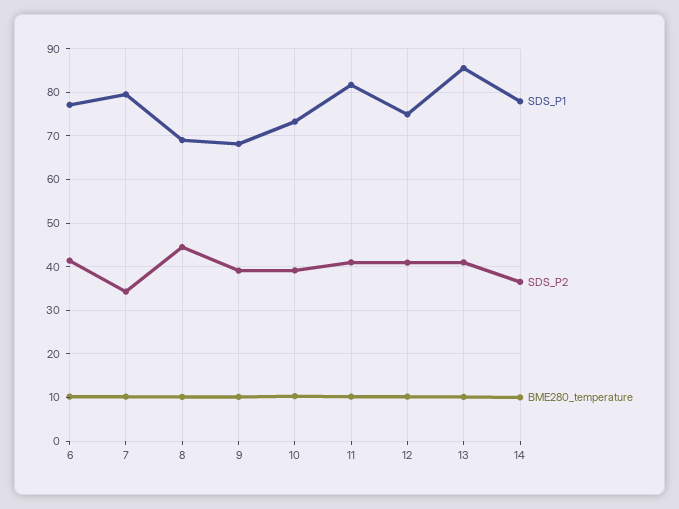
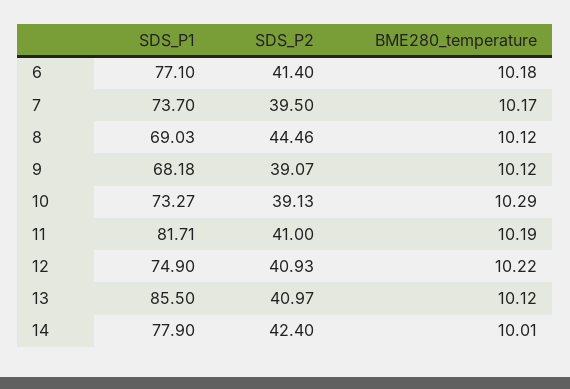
  {
    "SDS_P1": {
      "6": 77.1,
-     "7": 80,
+     "7": 73.7,
      "8": 69.03,
      "9": 68.18,
      "10": 73.27,
      "11": 81.71,
      "12": 74.9,
      "13": 85.5,
      "14": 77.9
    },
    "SDS_P2": {
      "6": 41.4,
-     "7": 34,
+     "7": 39.5,
      "8": 44.46,
      "9": 39.07,
      "10": 39.13,
      "11": 41,
      "12": 40.93,
      "13": 40.97,
-     "14": 36
+     "14": 42.4
    },
    "BME280_temperature": {
      "6": 10.18,
      "7": 10.17,
      "8": 10.12,
      "9": 10.12,
      "10": 10.29,
      "11": 10.19,
      "12": 10.22,
      "13": 10.12,
      "14": 10.01
    }
  }

